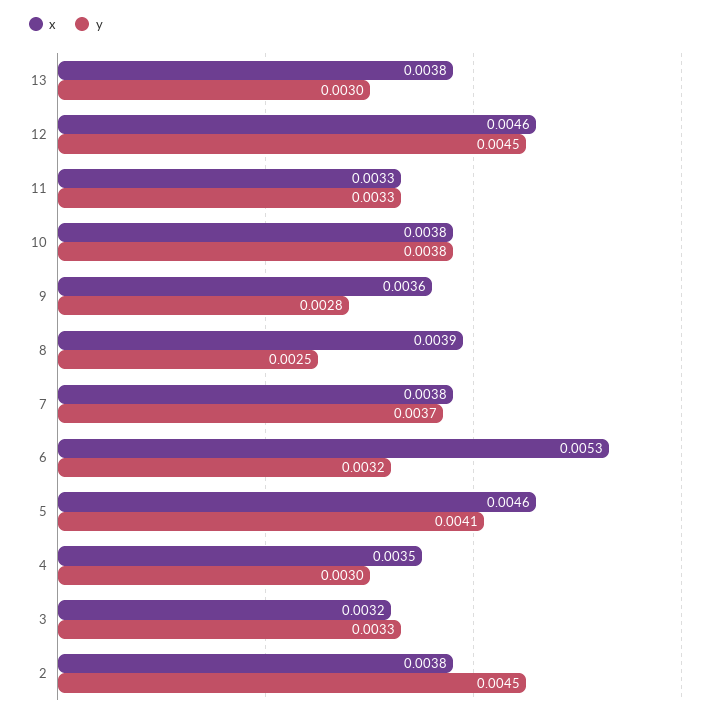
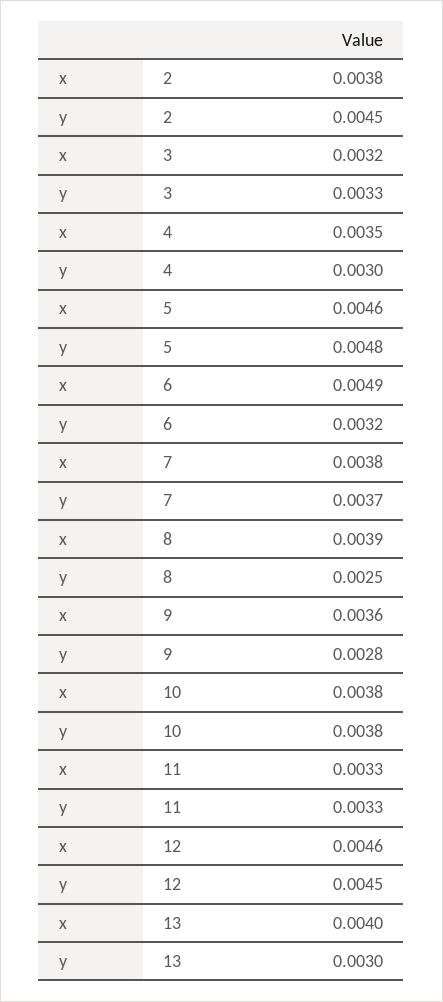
  {
    "x": {
-     "13": 0.0038,
+     "13": 0.004,
      "12": 0.0046,
      "11": 0.0033,
      "10": 0.0038,
      "9": 0.0036,
      "8": 0.0039,
      "7": 0.0038,
-     "6": 0.0053,
+     "6": 0.0049,
      "5": 0.0046,
      "4": 0.0035,
      "3": 0.0032,
      "2": 0.0038
    },
    "y": {
      "13": 0.003,
      "12": 0.0045,
      "11": 0.0033,
      "10": 0.0038,
      "9": 0.0028,
      "8": 0.0025,
      "7": 0.0037,
      "6": 0.0032,
-     "5": 0.0041,
+     "5": 0.0048,
      "4": 0.003,
      "3": 0.0033,
      "2": 0.0045
    }
  }

